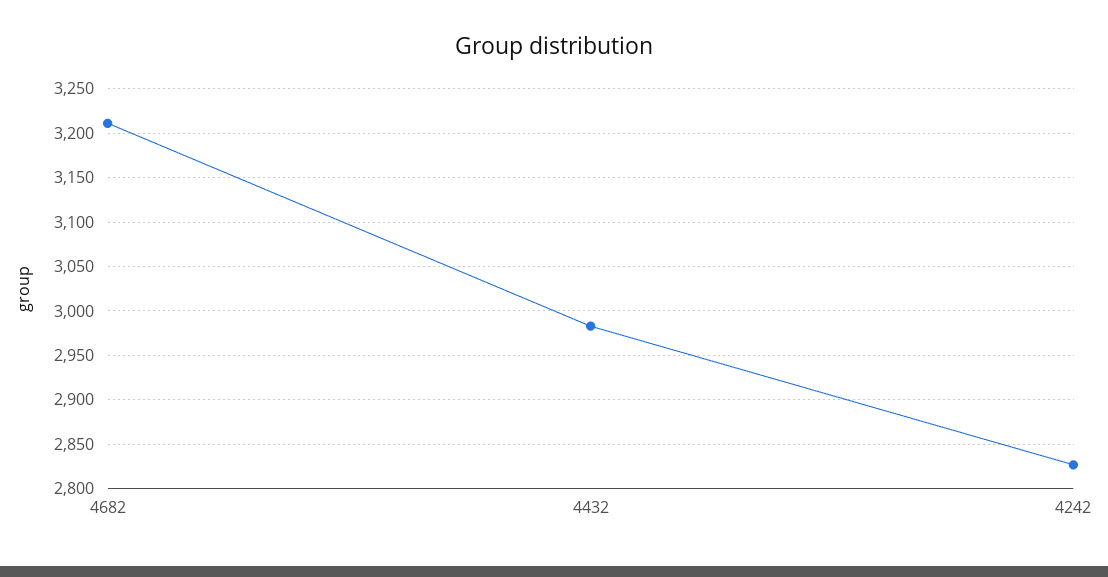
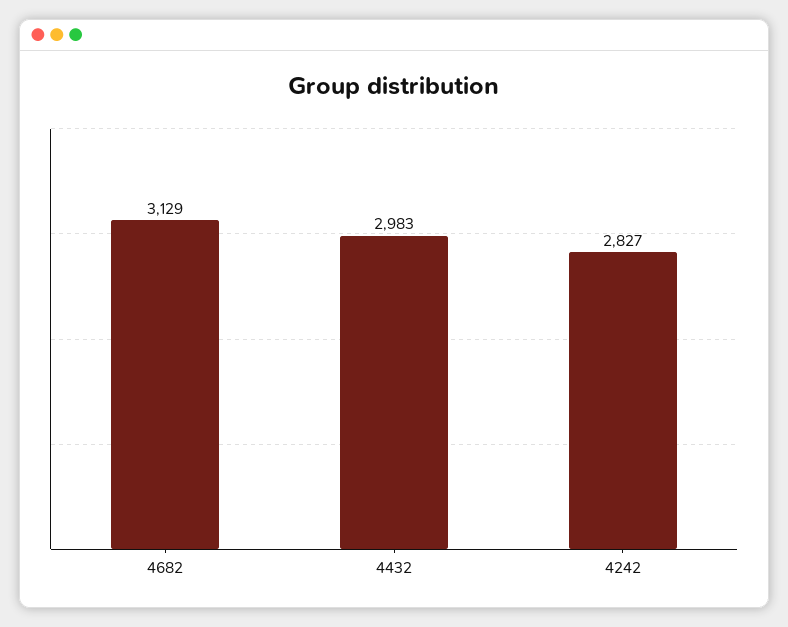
  {
-   "4682": 3210,
+   "4682": 3129,
    "4432": 2983,
    "4242": 2827
  }

